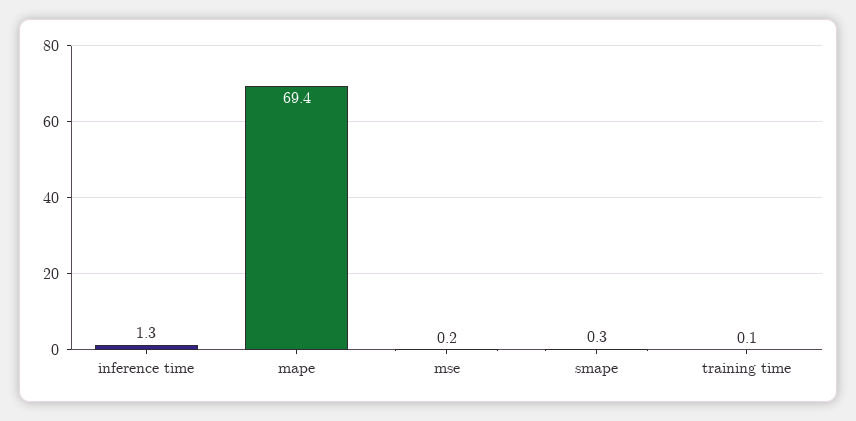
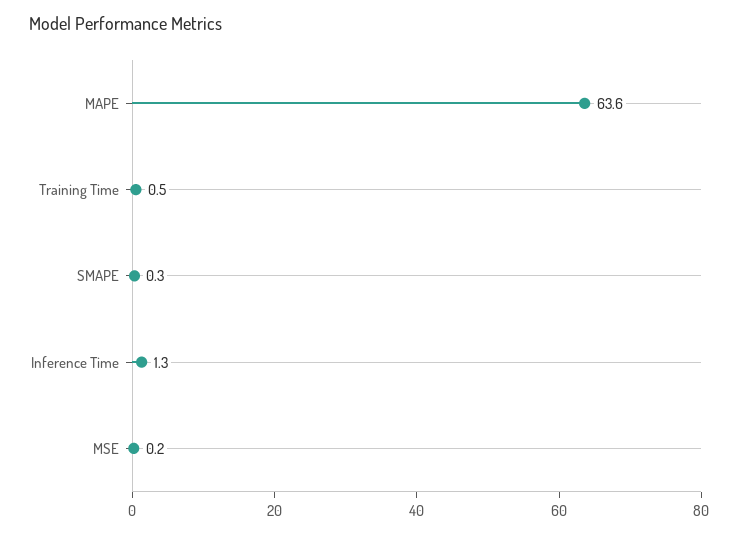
  {
    "inference time": 1.3,
-   "mape": 69.4,
+   "mape": 63.6,
    "mse": 0.2,
    "smape": 0.3,
-   "training time": 0.1
+   "training time": 0.5
  }

